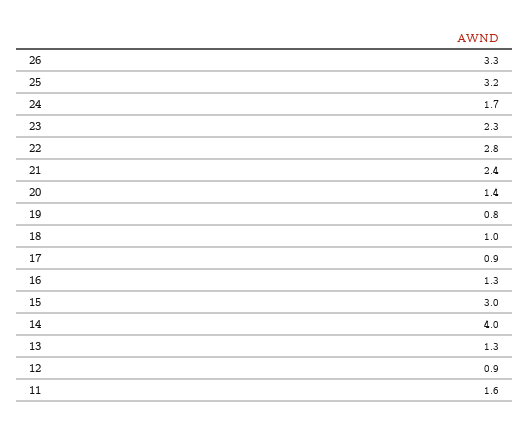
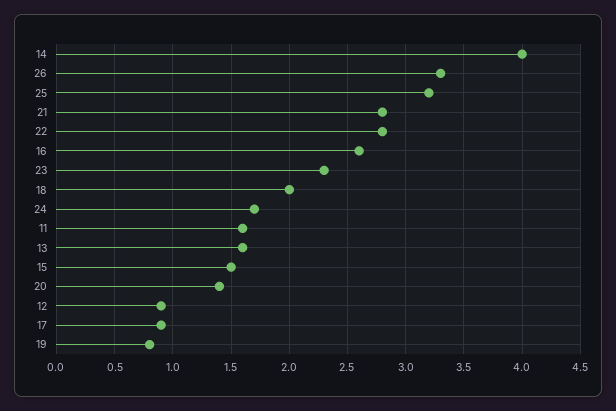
  {
    "26": 3.3,
    "25": 3.2,
    "24": 1.7,
    "23": 2.3,
    "22": 2.8,
-   "21": 2.4,
+   "21": 2.8,
    "20": 1.4,
    "19": 0.8,
-   "18": 1,
+   "18": 2,
    "17": 0.9,
-   "16": 1.3,
+   "16": 2.6,
-   "15": 3,
+   "15": 1.5,
    "14": 4,
-   "13": 1.3,
+   "13": 1.6,
    "12": 0.9,
    "11": 1.6
  }

